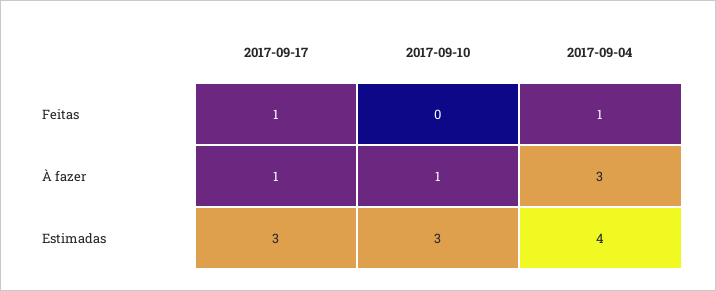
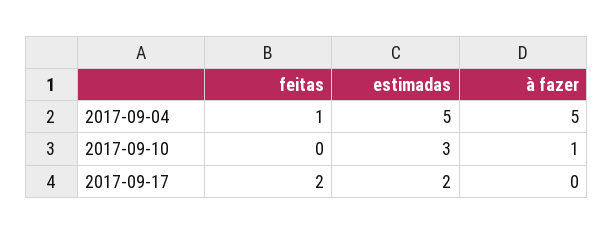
  {
    "2017-09-17": {
-     "Feitas": 1,
+     "Feitas": 2,
-     "À fazer": 1,
+     "À fazer": 0,
-     "Estimadas": 3
+     "Estimadas": 2
    },
    "2017-09-10": {
      "Feitas": 0,
      "À fazer": 1,
      "Estimadas": 3
    },
    "2017-09-04": {
      "Feitas": 1,
-     "À fazer": 3,
+     "À fazer": 5,
-     "Estimadas": 4
+     "Estimadas": 5
    }
  }

